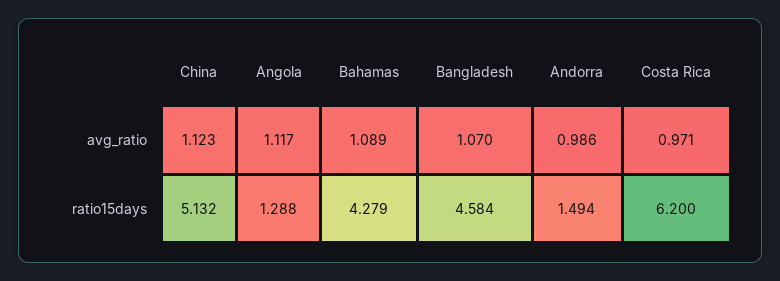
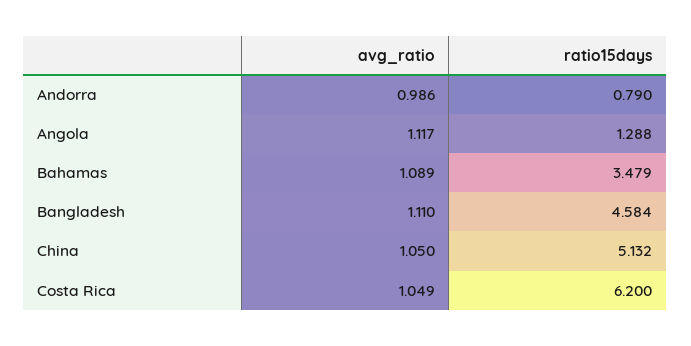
  {
    "China": {
-     "avg_ratio": 1.123,
+     "avg_ratio": 1.05,
      "ratio15days": 5.132
    },
    "Angola": {
      "avg_ratio": 1.117,
      "ratio15days": 1.288
    },
    "Bahamas": {
      "avg_ratio": 1.089,
-     "ratio15days": 4.279
+     "ratio15days": 3.479
    },
    "Bangladesh": {
-     "avg_ratio": 1.07,
+     "avg_ratio": 1.11,
      "ratio15days": 4.584
    },
    "Andorra": {
      "avg_ratio": 0.986,
-     "ratio15days": 1.494
+     "ratio15days": 0.79
    },
    "Costa Rica": {
-     "avg_ratio": 0.971,
+     "avg_ratio": 1.049,
      "ratio15days": 6.2
    }
  }

